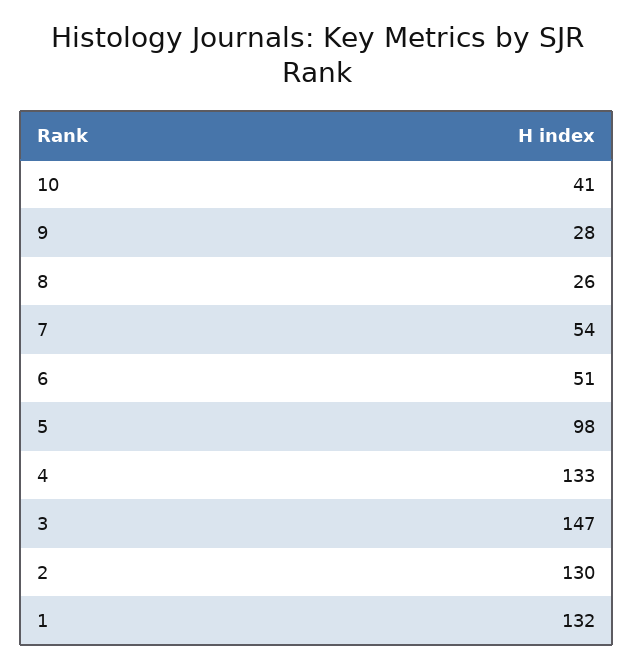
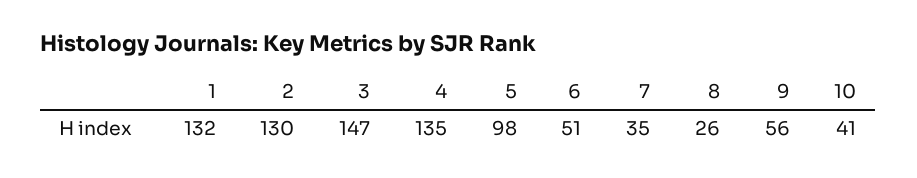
  {
    "10": 41,
-   "9": 28,
+   "9": 56,
    "8": 26,
-   "7": 54,
+   "7": 35,
    "6": 51,
    "5": 98,
-   "4": 133,
+   "4": 135,
    "3": 147,
    "2": 130,
    "1": 132
  }

